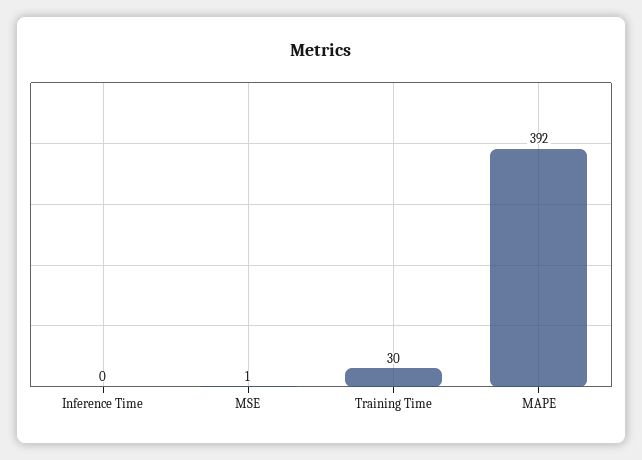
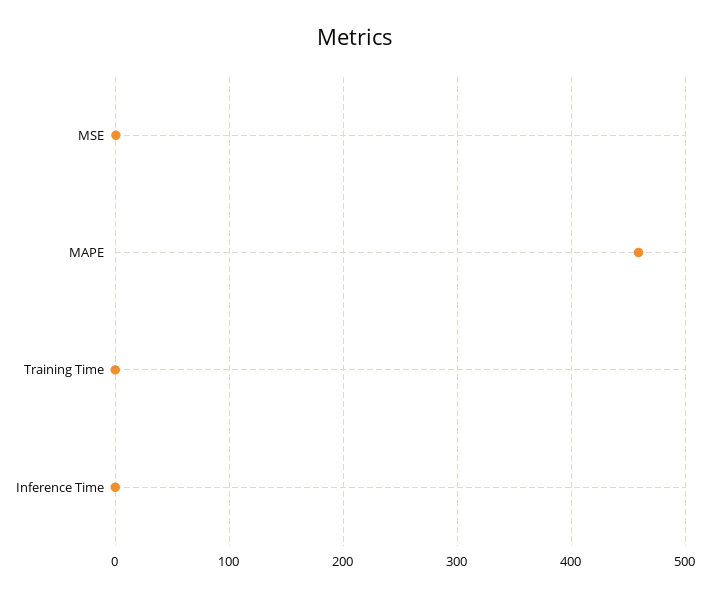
  {
    "Inference Time": 0,
    "MSE": 1,
-   "Training Time": 30,
+   "Training Time": 0,
-   "MAPE": 392
+   "MAPE": 460
  }

